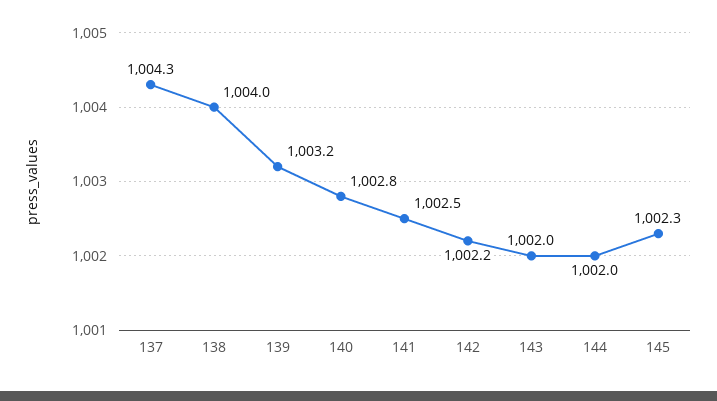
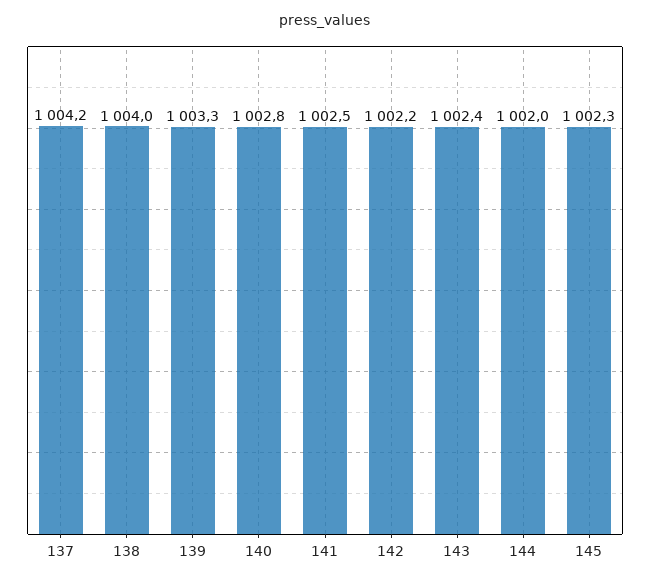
  {
-   "137": 1004.3,
+   "137": 1004.2,
    "138": 1004,
-   "139": 1003.2,
+   "139": 1003.3,
    "140": 1002.8,
    "141": 1002.5,
    "142": 1002.2,
-   "143": 1002,
+   "143": 1002.4,
    "144": 1002,
    "145": 1002.3
  }

